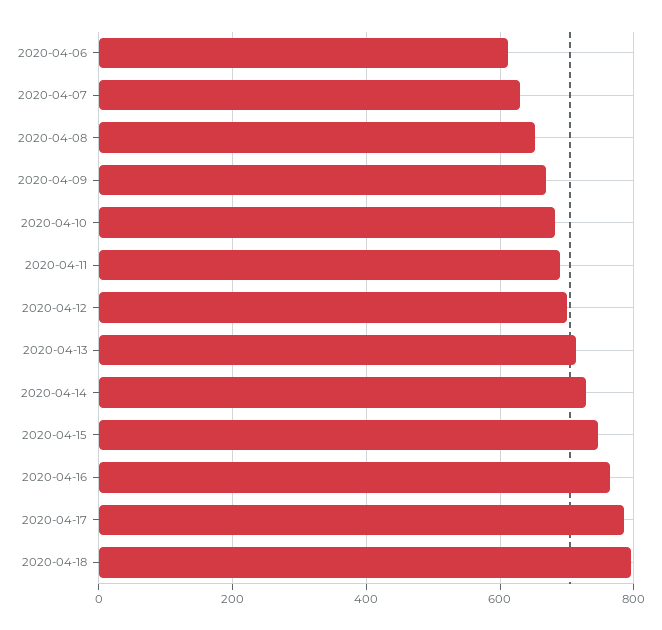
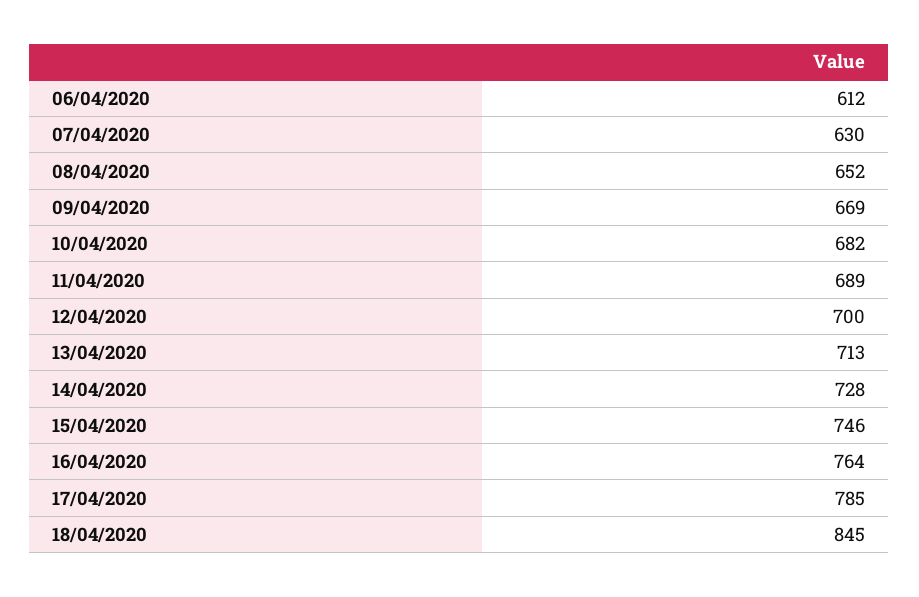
  {
    "2020-04-06": 612,
    "2020-04-07": 630,
    "2020-04-08": 652,
    "2020-04-09": 669,
    "2020-04-10": 682,
    "2020-04-11": 689,
    "2020-04-12": 700,
    "2020-04-13": 713,
    "2020-04-14": 728,
    "2020-04-15": 746,
    "2020-04-16": 764,
    "2020-04-17": 785,
-   "2020-04-18": 800
+   "2020-04-18": 845
  }

